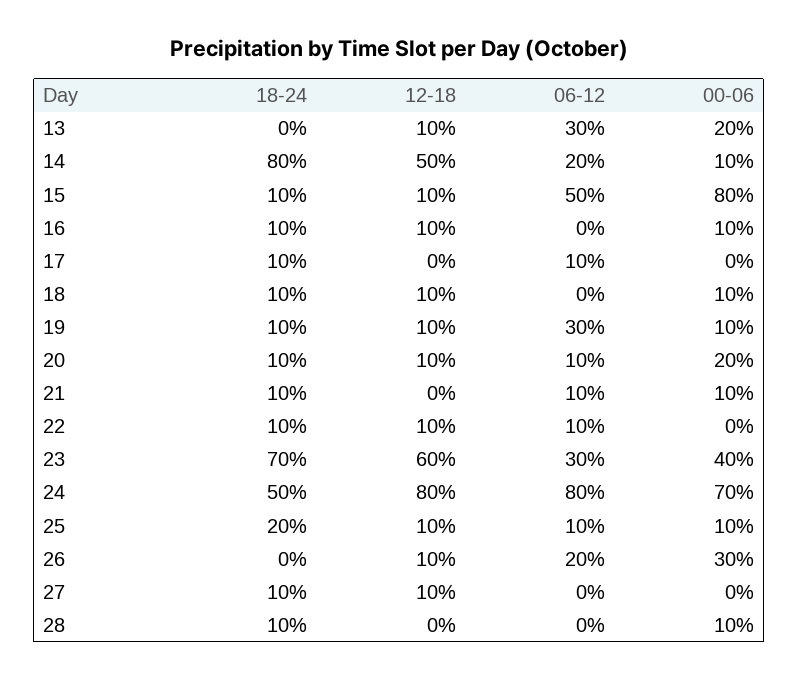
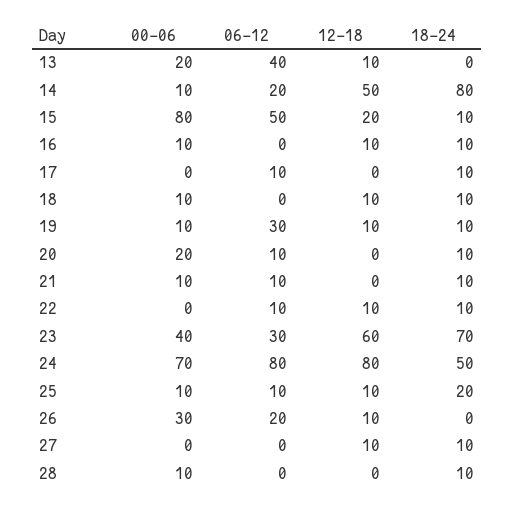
  {
    "18-24": {
      "13": 0,
      "14": 80,
      "15": 10,
      "16": 10,
      "17": 10,
      "18": 10,
      "19": 10,
      "20": 10,
      "21": 10,
      "22": 10,
      "23": 70,
      "24": 50,
      "25": 20,
      "26": 0,
      "27": 10,
      "28": 10
    },
    "12-18": {
      "13": 10,
      "14": 50,
-     "15": 10,
+     "15": 20,
      "16": 10,
      "17": 0,
      "18": 10,
      "19": 10,
-     "20": 10,
+     "20": 0,
      "21": 0,
      "22": 10,
      "23": 60,
      "24": 80,
      "25": 10,
      "26": 10,
      "27": 10,
      "28": 0
    },
    "06-12": {
-     "13": 30,
+     "13": 40,
      "14": 20,
      "15": 50,
      "16": 0,
      "17": 10,
      "18": 0,
      "19": 30,
      "20": 10,
      "21": 10,
      "22": 10,
      "23": 30,
      "24": 80,
      "25": 10,
      "26": 20,
      "27": 0,
      "28": 0
    },
    "00-06": {
      "13": 20,
      "14": 10,
      "15": 80,
      "16": 10,
      "17": 0,
      "18": 10,
      "19": 10,
      "20": 20,
      "21": 10,
      "22": 0,
      "23": 40,
      "24": 70,
      "25": 10,
      "26": 30,
      "27": 0,
      "28": 10
    }
  }

